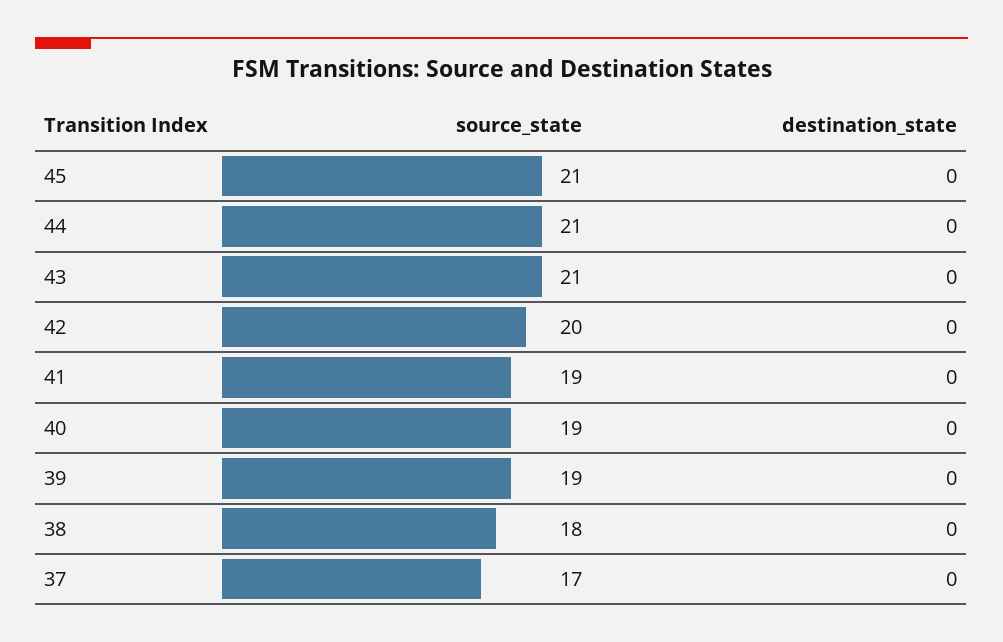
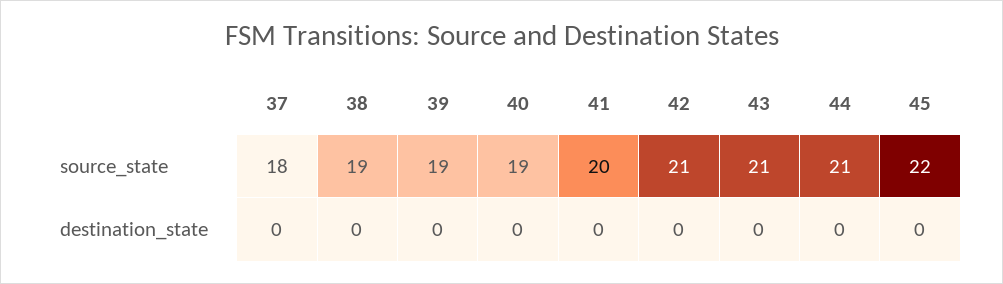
  {
    "source_state": {
-     "45": 21,
+     "45": 22,
      "44": 21,
      "43": 21,
-     "42": 20,
+     "42": 21,
-     "41": 19,
+     "41": 20,
      "40": 19,
      "39": 19,
-     "38": 18,
+     "38": 19,
-     "37": 17
+     "37": 18
    },
    "destination_state": {
      "45": 0,
      "44": 0,
      "43": 0,
      "42": 0,
      "41": 0,
      "40": 0,
      "39": 0,
      "38": 0,
      "37": 0
    }
  }

